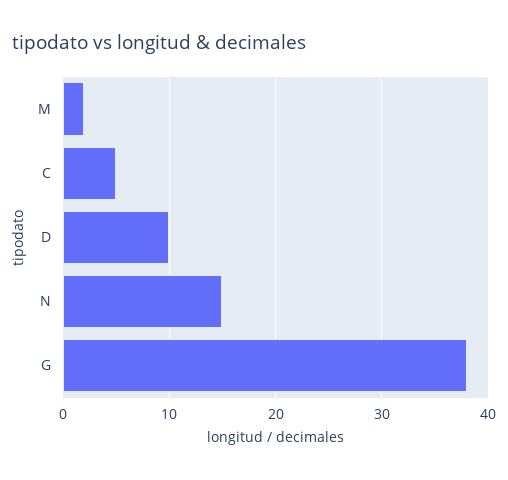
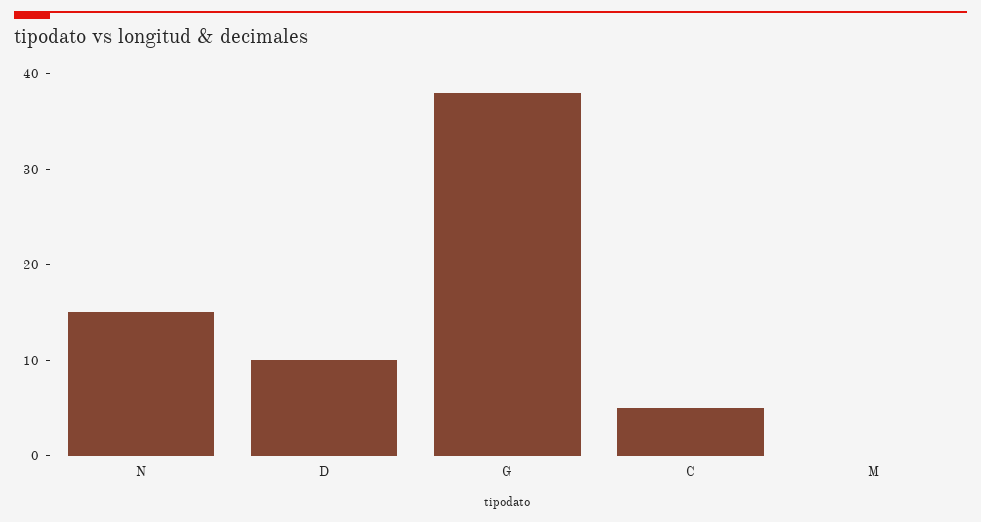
  {
-   "M": 2,
+   "M": 0,
    "C": 5,
    "D": 10,
    "N": 15,
    "G": 38
  }

